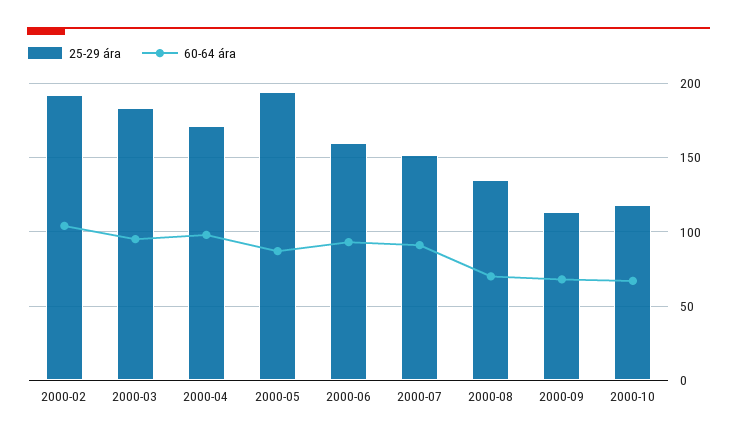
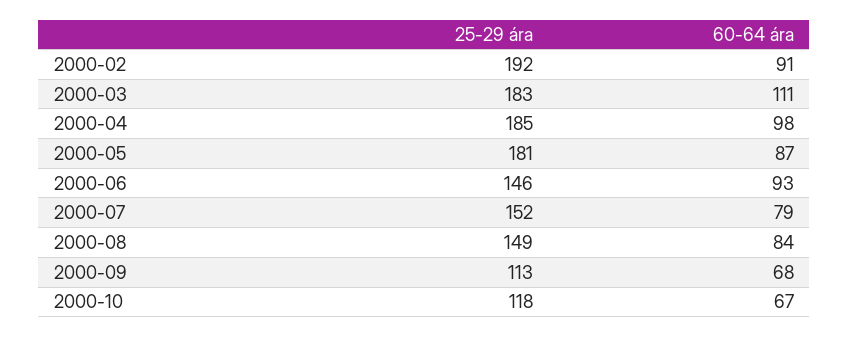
  {
    "25-29 ára": {
      "2000-02": 192,
      "2000-03": 183,
-     "2000-04": 170,
+     "2000-04": 185,
-     "2000-05": 195,
+     "2000-05": 181,
-     "2000-06": 160,
+     "2000-06": 146,
      "2000-07": 152,
-     "2000-08": 135,
+     "2000-08": 149,
      "2000-09": 113,
      "2000-10": 118
    },
    "60-64 ára": {
-     "2000-02": 105,
+     "2000-02": 91,
-     "2000-03": 95,
+     "2000-03": 111,
      "2000-04": 98,
      "2000-05": 87,
      "2000-06": 93,
-     "2000-07": 90,
+     "2000-07": 79,
-     "2000-08": 70,
+     "2000-08": 84,
      "2000-09": 68,
      "2000-10": 67
    }
  }

